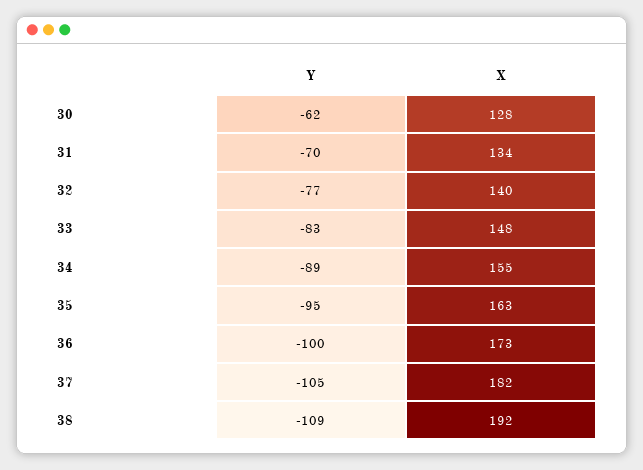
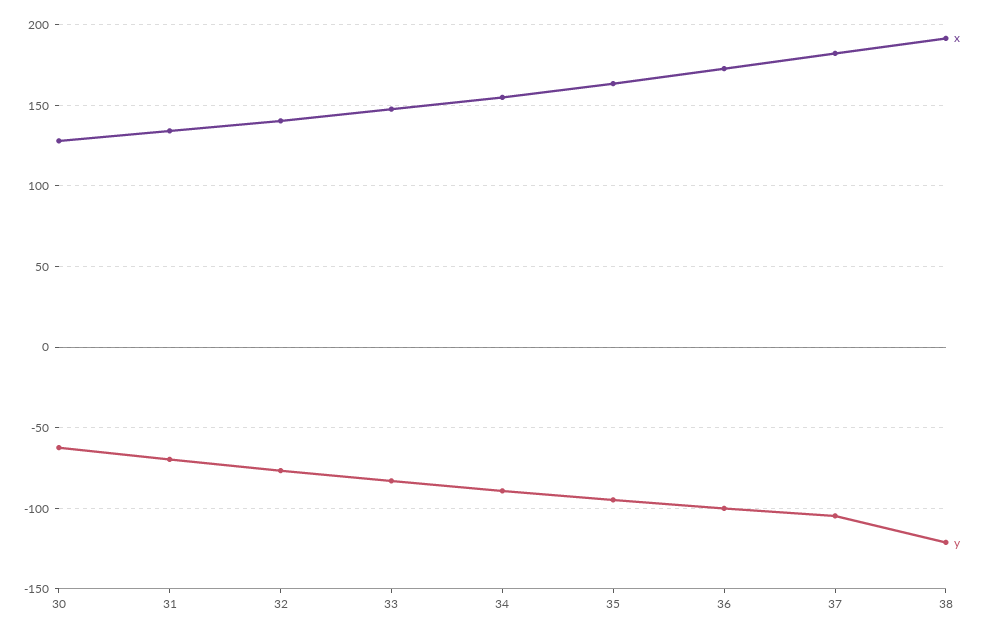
  {
    "Y": {
      "30": -62,
      "31": -70,
      "32": -77,
      "33": -83,
      "34": -89,
      "35": -95,
      "36": -100,
      "37": -105,
-     "38": -109
+     "38": -120
    },
    "X": {
      "30": 128,
      "31": 134,
      "32": 140,
      "33": 148,
      "34": 155,
      "35": 163,
      "36": 173,
      "37": 182,
      "38": 192
    }
  }

